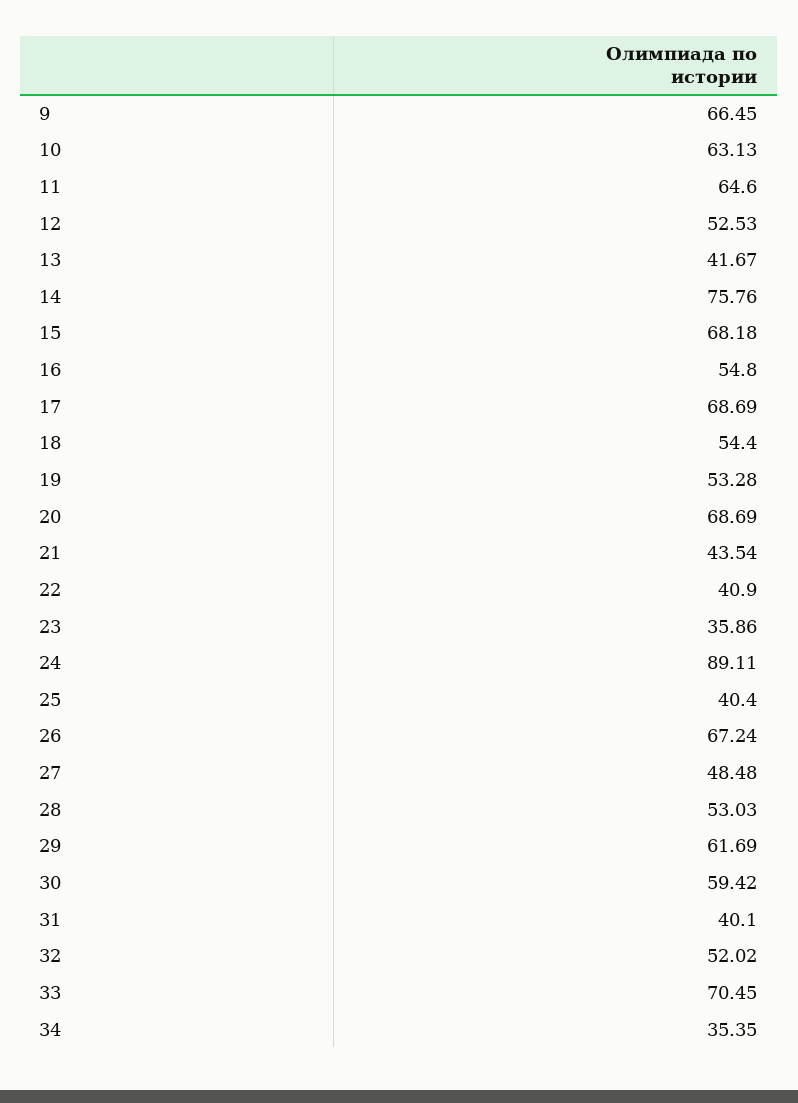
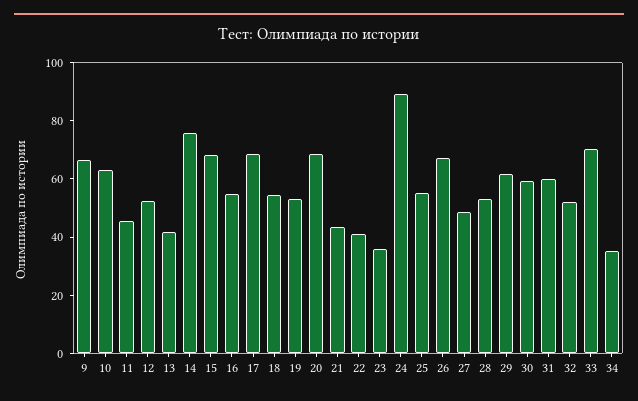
  {
    "9": 66.45,
    "10": 63.13,
-   "11": 64.6,
+   "11": 45,
    "12": 52.53,
    "13": 41.67,
    "14": 75.76,
    "15": 68.18,
    "16": 54.8,
    "17": 68.69,
    "18": 54.4,
    "19": 53.28,
    "20": 68.69,
    "21": 43.54,
    "22": 40.9,
    "23": 35.86,
    "24": 89.11,
-   "25": 40.4,
+   "25": 55,
    "26": 67.24,
    "27": 48.48,
    "28": 53.03,
    "29": 61.69,
    "30": 59.42,
-   "31": 40.1,
+   "31": 60,
    "32": 52.02,
    "33": 70.45,
    "34": 35.35
  }

